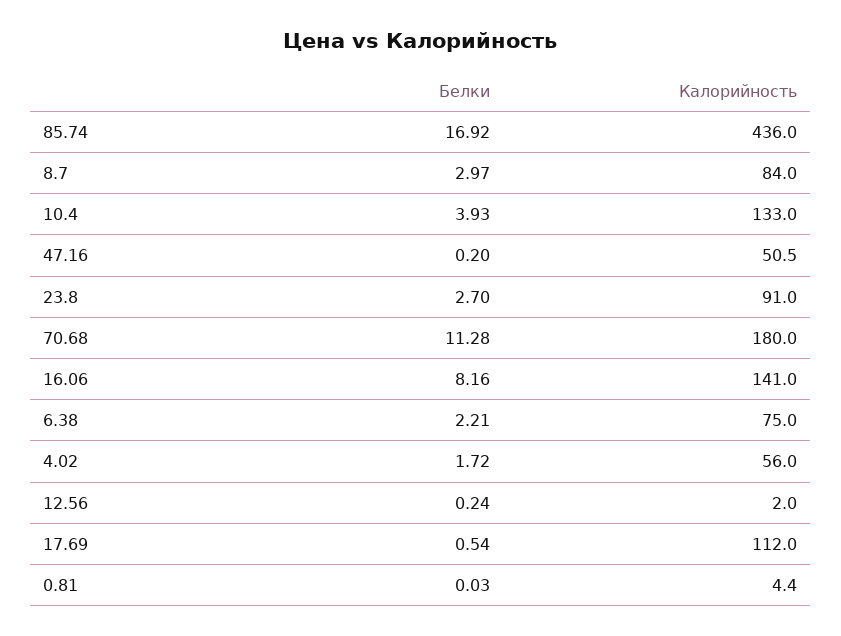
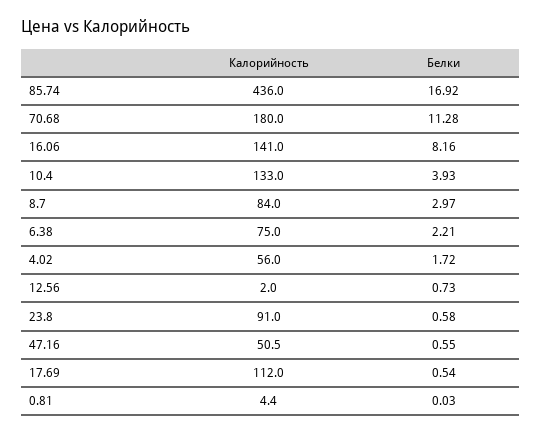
  {
    "Белки": {
      "85.74": 16.92,
      "8.7": 2.97,
      "10.4": 3.93,
-     "47.16": 0.2,
+     "47.16": 0.55,
-     "23.8": 2.7,
+     "23.8": 0.58,
      "70.68": 11.28,
      "16.06": 8.16,
      "6.38": 2.21,
      "4.02": 1.72,
-     "12.56": 0.24,
+     "12.56": 0.73,
      "17.69": 0.54,
      "0.81": 0.03
    },
    "Калорийность": {
      "85.74": 436,
      "8.7": 84,
      "10.4": 133,
      "47.16": 50.5,
      "23.8": 91,
      "70.68": 180,
      "16.06": 141,
      "6.38": 75,
      "4.02": 56,
      "12.56": 2,
      "17.69": 112,
      "0.81": 4.4
    }
  }

